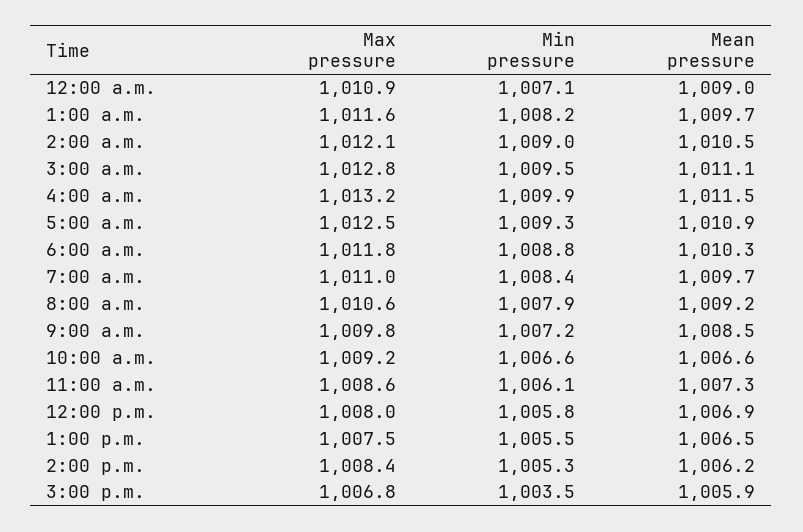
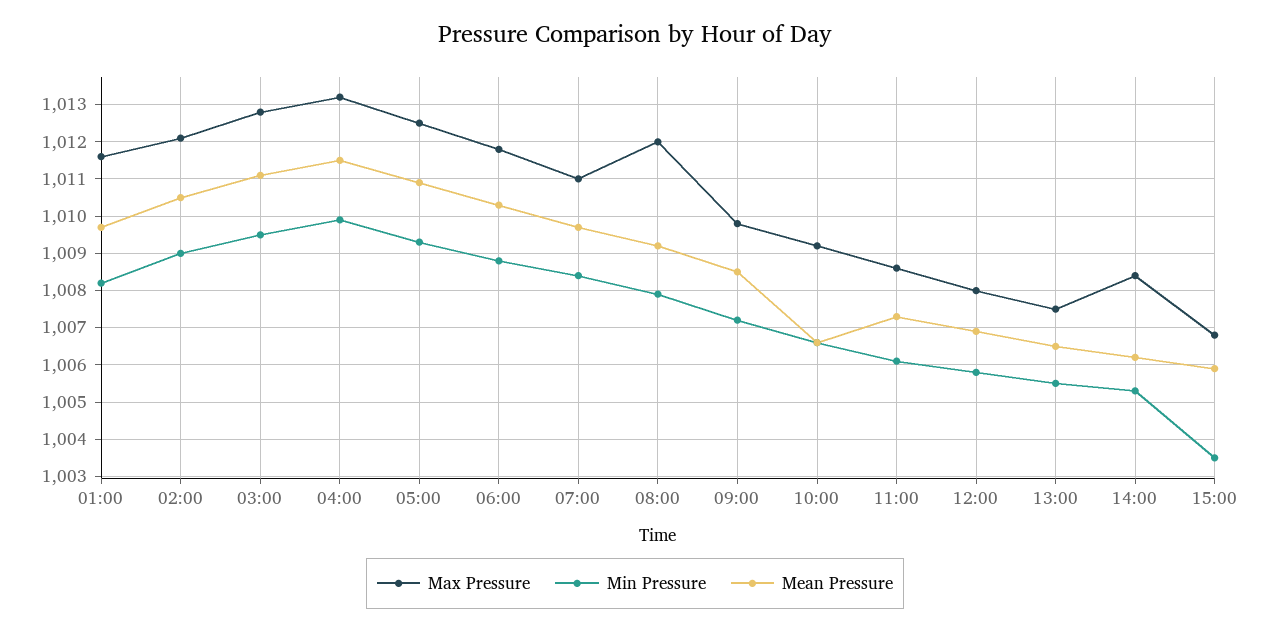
  {
    "Max pressure": {
-     "12:00 a.m.": 1010.9,
      "1:00 a.m.": 1011.6,
      "2:00 a.m.": 1012.1,
      "3:00 a.m.": 1012.8,
      "4:00 a.m.": 1013.2,
      "5:00 a.m.": 1012.5,
      "6:00 a.m.": 1011.8,
      "7:00 a.m.": 1011,
-     "8:00 a.m.": 1010.6,
+     "8:00 a.m.": 1012,
      "9:00 a.m.": 1009.8,
      "10:00 a.m.": 1009.2,
      "11:00 a.m.": 1008.6,
      "12:00 p.m.": 1008,
      "1:00 p.m.": 1007.5,
      "2:00 p.m.": 1008.4,
      "3:00 p.m.": 1006.8
    },
    "Min pressure": {
-     "12:00 a.m.": 1007.1,
      "1:00 a.m.": 1008.2,
      "2:00 a.m.": 1009,
      "3:00 a.m.": 1009.5,
      "4:00 a.m.": 1009.9,
      "5:00 a.m.": 1009.3,
      "6:00 a.m.": 1008.8,
      "7:00 a.m.": 1008.4,
      "8:00 a.m.": 1007.9,
      "9:00 a.m.": 1007.2,
      "10:00 a.m.": 1006.6,
      "11:00 a.m.": 1006.1,
      "12:00 p.m.": 1005.8,
      "1:00 p.m.": 1005.5,
      "2:00 p.m.": 1005.3,
      "3:00 p.m.": 1003.5
    },
    "Mean pressure": {
-     "12:00 a.m.": 1009,
      "1:00 a.m.": 1009.7,
      "2:00 a.m.": 1010.5,
      "3:00 a.m.": 1011.1,
      "4:00 a.m.": 1011.5,
      "5:00 a.m.": 1010.9,
      "6:00 a.m.": 1010.3,
      "7:00 a.m.": 1009.7,
      "8:00 a.m.": 1009.2,
      "9:00 a.m.": 1008.5,
      "10:00 a.m.": 1006.6,
      "11:00 a.m.": 1007.3,
      "12:00 p.m.": 1006.9,
      "1:00 p.m.": 1006.5,
      "2:00 p.m.": 1006.2,
      "3:00 p.m.": 1005.9
    }
  }

